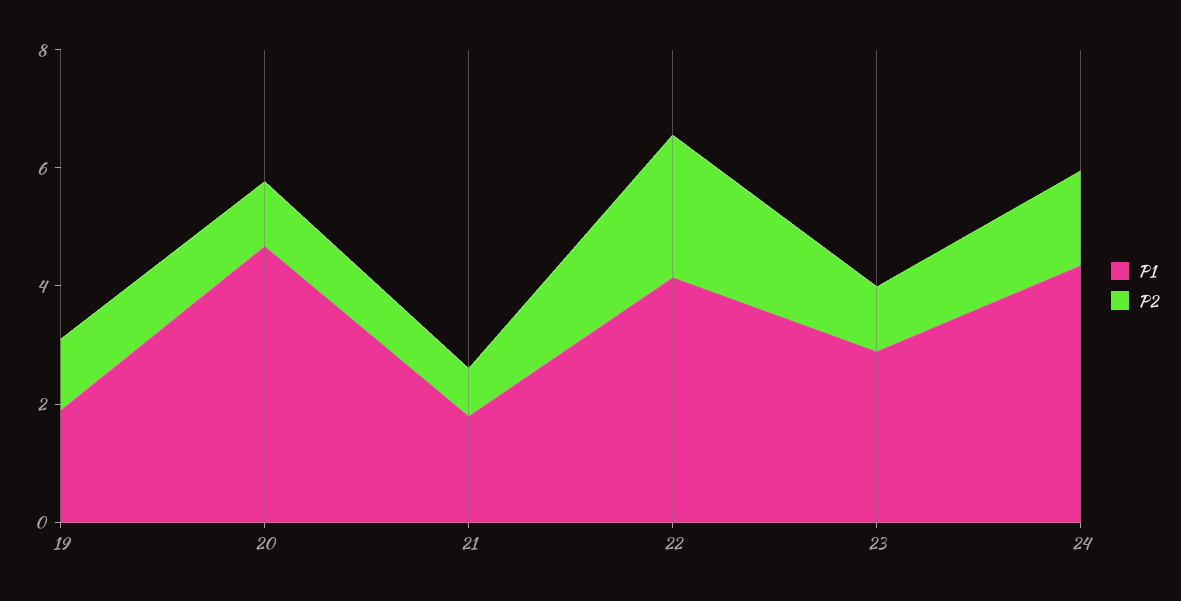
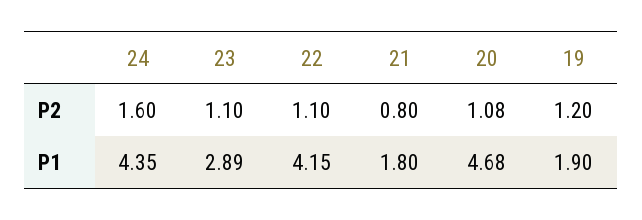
  {
    "P1": {
      "19": 1.9,
      "20": 4.68,
      "21": 1.8,
      "22": 4.15,
      "23": 2.89,
      "24": 4.35
    },
    "P2": {
      "19": 1.2,
      "20": 1.08,
      "21": 0.8,
-     "22": 2.5,
+     "22": 1.1,
      "23": 1.1,
      "24": 1.6
    }
  }

